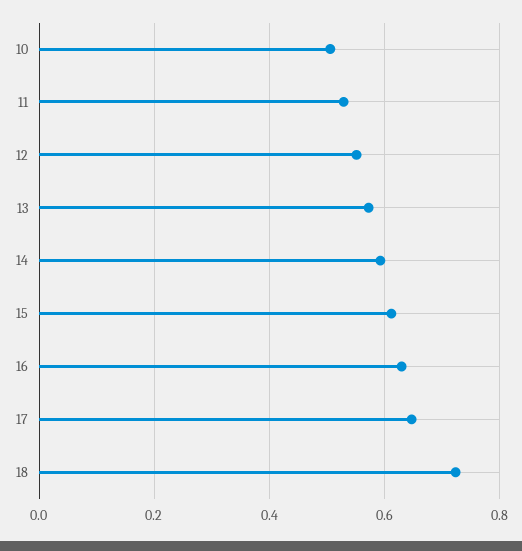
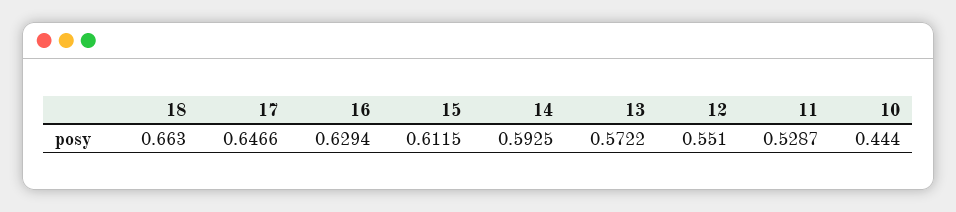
  {
-   "10": 0.5,
+   "10": 0.444,
    "11": 0.5287,
    "12": 0.551,
    "13": 0.5722,
    "14": 0.5925,
    "15": 0.6115,
    "16": 0.6294,
    "17": 0.6466,
-   "18": 0.72
+   "18": 0.663
  }

